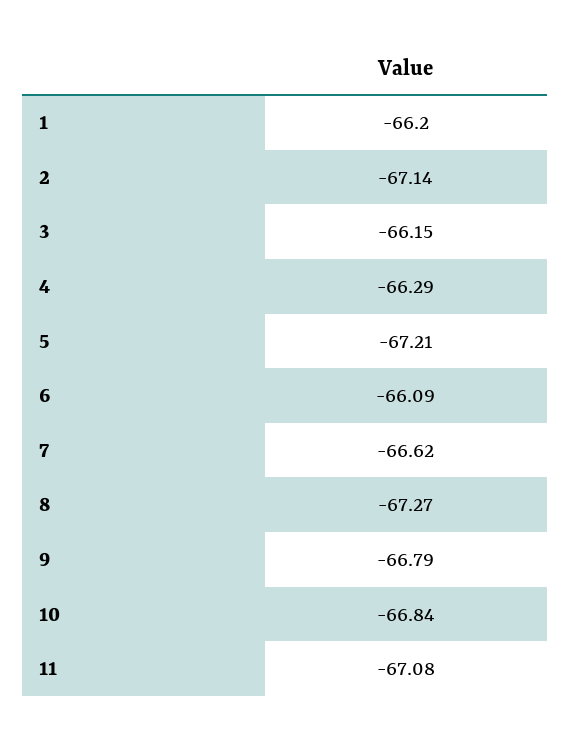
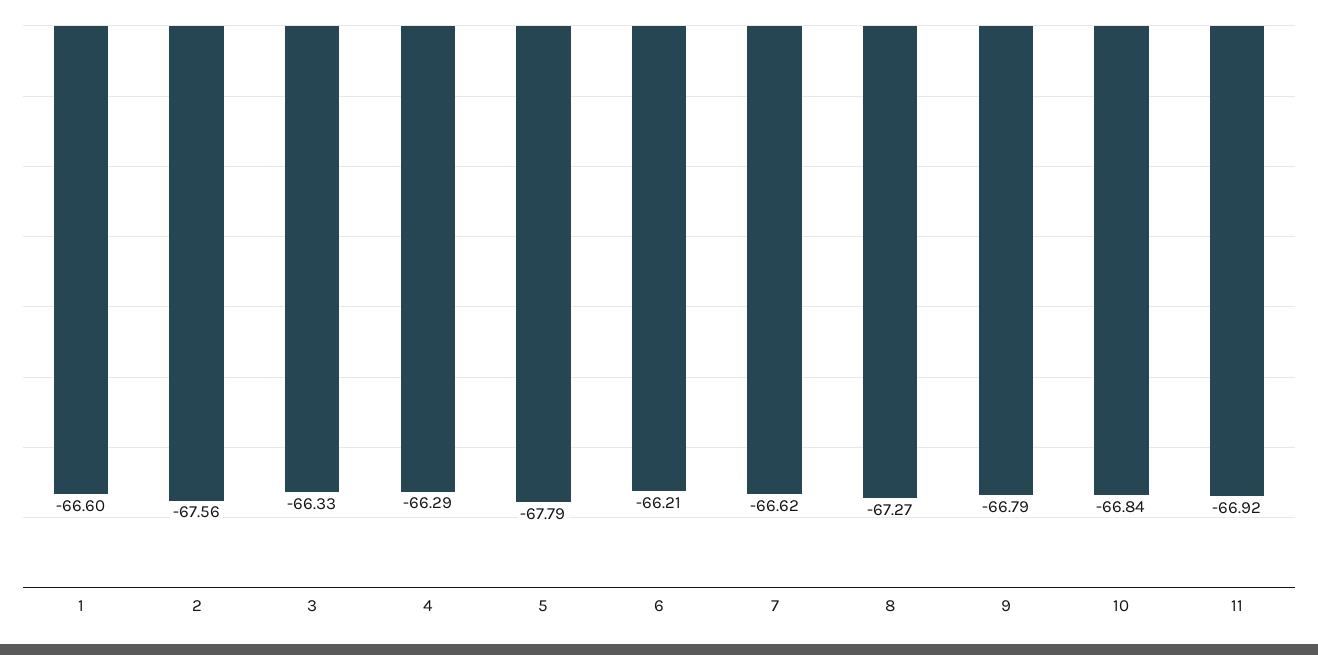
  {
-   "1": -66.2,
+   "1": -66.6,
-   "2": -67.14,
+   "2": -67.56,
-   "3": -66.15,
+   "3": -66.33,
    "4": -66.29,
-   "5": -67.21,
+   "5": -67.79,
-   "6": -66.09,
+   "6": -66.21,
    "7": -66.62,
    "8": -67.27,
    "9": -66.79,
    "10": -66.84,
-   "11": -67.08
+   "11": -66.92
  }

